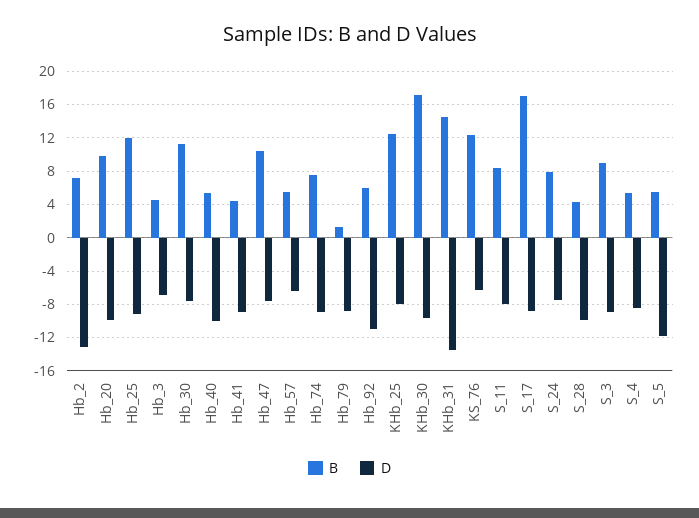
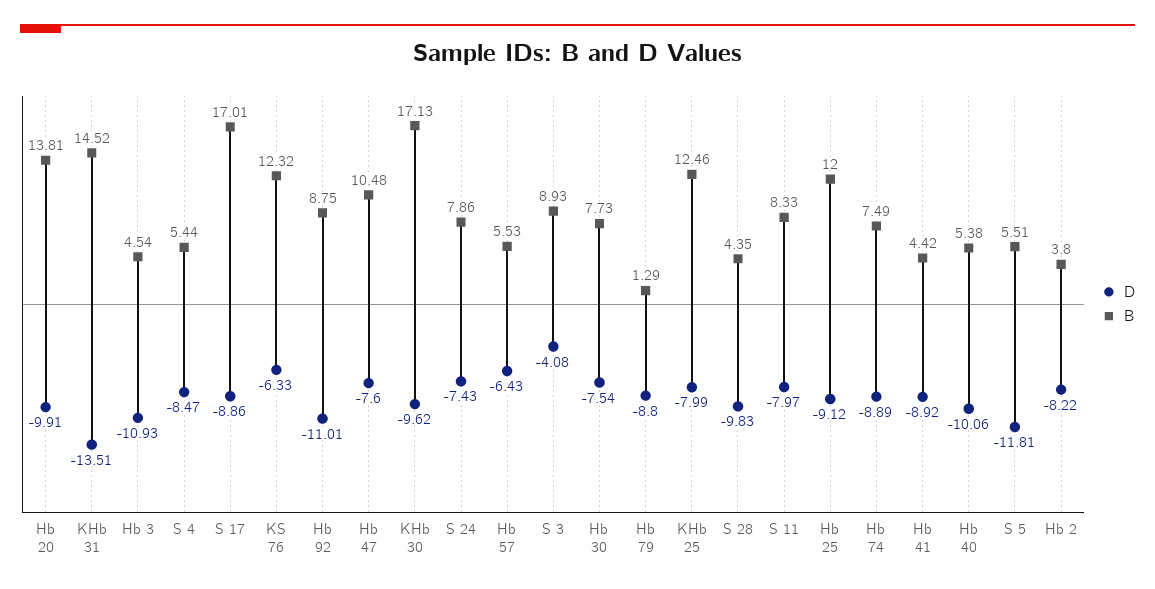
  {
    "B": {
-     "Hb_2": 7,
+     "Hb_2": 3.8,
-     "Hb_20": 10,
+     "Hb_20": 13.81,
      "Hb_25": 12,
      "Hb_3": 4.54,
-     "Hb_30": 11,
+     "Hb_30": 7.73,
      "Hb_40": 5.38,
      "Hb_41": 4.42,
      "Hb_47": 10.48,
      "Hb_57": 5.53,
      "Hb_74": 7.49,
      "Hb_79": 1.29,
-     "Hb_92": 6,
+     "Hb_92": 8.75,
      "KHb_25": 12.46,
      "KHb_30": 17.13,
      "KHb_31": 14.52,
      "KS_76": 12.32,
      "S_11": 8.33,
      "S_17": 17.01,
      "S_24": 7.86,
      "S_28": 4.35,
      "S_3": 8.93,
      "S_4": 5.44,
      "S_5": 5.51
    },
    "D": {
-     "Hb_2": -13,
+     "Hb_2": -8.22,
      "Hb_20": -9.91,
      "Hb_25": -9.12,
-     "Hb_3": -7,
+     "Hb_3": -10.93,
      "Hb_30": -7.54,
      "Hb_40": -10.06,
      "Hb_41": -8.92,
      "Hb_47": -7.6,
      "Hb_57": -6.43,
      "Hb_74": -8.89,
      "Hb_79": -8.8,
      "Hb_92": -11.01,
      "KHb_25": -7.99,
      "KHb_30": -9.62,
      "KHb_31": -13.51,
      "KS_76": -6.33,
      "S_11": -7.97,
      "S_17": -8.86,
      "S_24": -7.43,
      "S_28": -9.83,
-     "S_3": -9,
+     "S_3": -4.08,
      "S_4": -8.47,
      "S_5": -11.81
    }
  }

